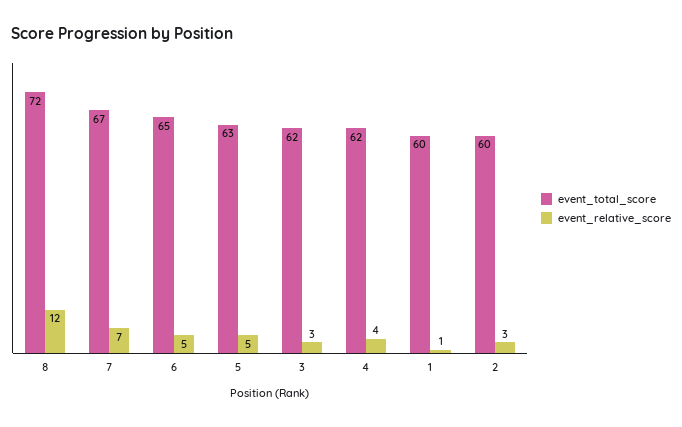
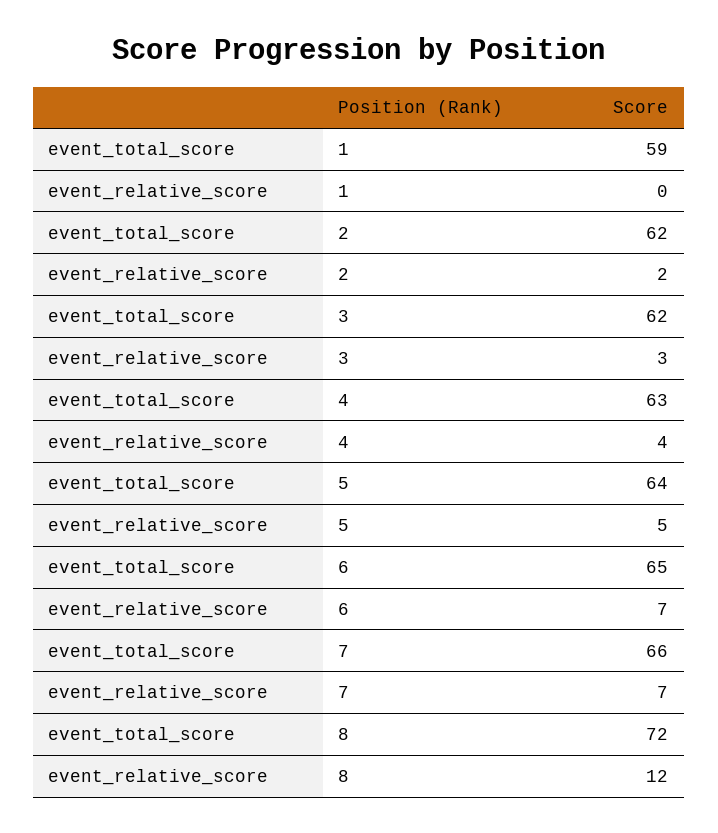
  {
    "event_total_score": {
      "8": 72,
-     "7": 67,
+     "7": 66,
      "6": 65,
-     "5": 63,
+     "5": 64,
      "3": 62,
-     "4": 62,
+     "4": 63,
-     "1": 60,
+     "1": 59,
-     "2": 60
+     "2": 62
    },
    "event_relative_score": {
      "8": 12,
      "7": 7,
-     "6": 5,
+     "6": 7,
      "5": 5,
      "3": 3,
      "4": 4,
-     "1": 1,
+     "1": 0,
-     "2": 3
+     "2": 2
    }
  }

